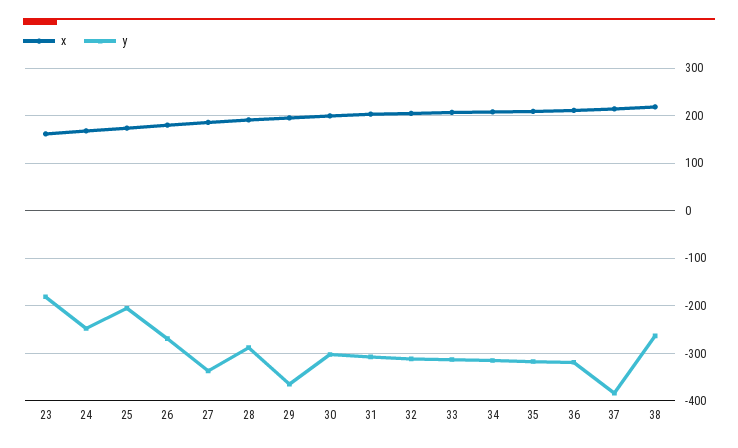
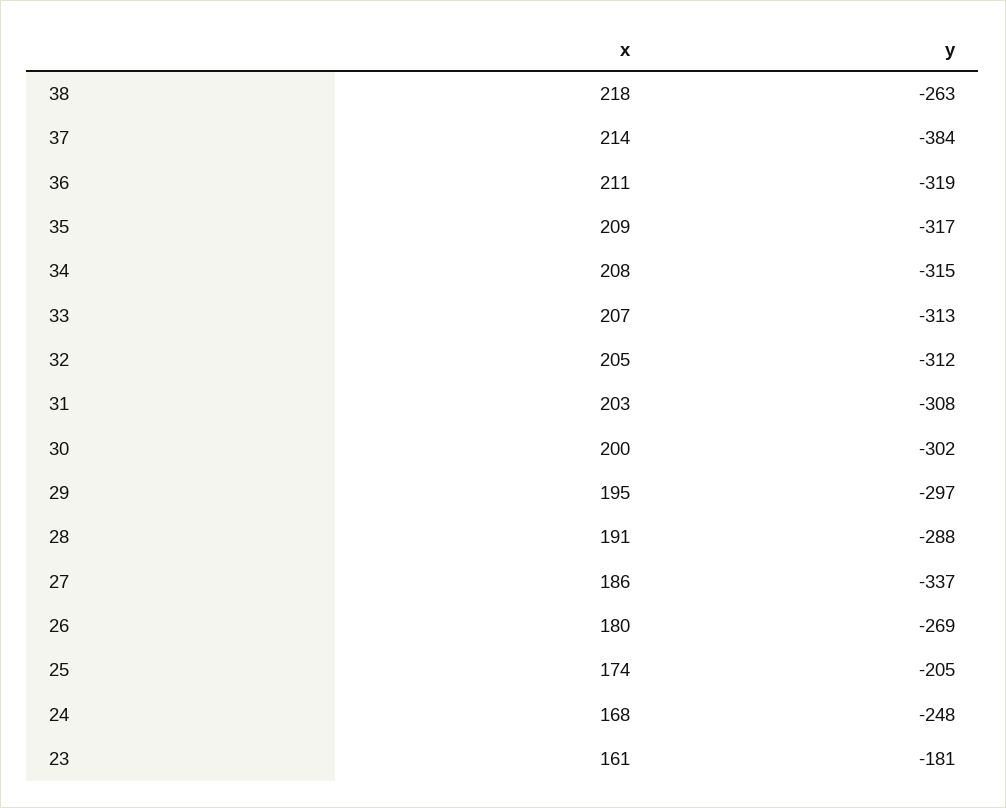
  {
    "x": {
      "23": 161,
      "24": 168,
      "25": 174,
      "26": 180,
      "27": 186,
      "28": 191,
      "29": 195,
      "30": 200,
      "31": 203,
      "32": 205,
      "33": 207,
      "34": 208,
      "35": 209,
      "36": 211,
      "37": 214,
      "38": 218
    },
    "y": {
      "23": -181,
      "24": -248,
      "25": -205,
      "26": -269,
      "27": -337,
      "28": -288,
-     "29": -360,
+     "29": -297,
      "30": -302,
      "31": -308,
      "32": -312,
      "33": -313,
      "34": -315,
      "35": -317,
      "36": -319,
      "37": -384,
      "38": -263
    }
  }

